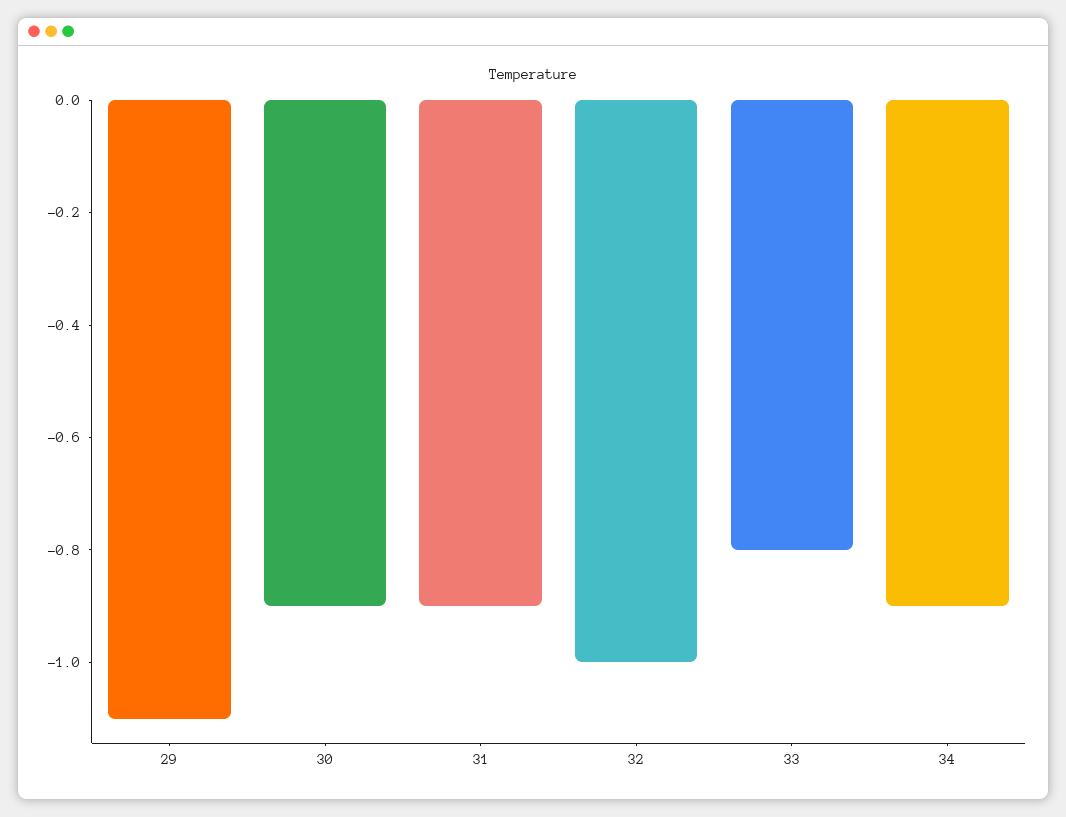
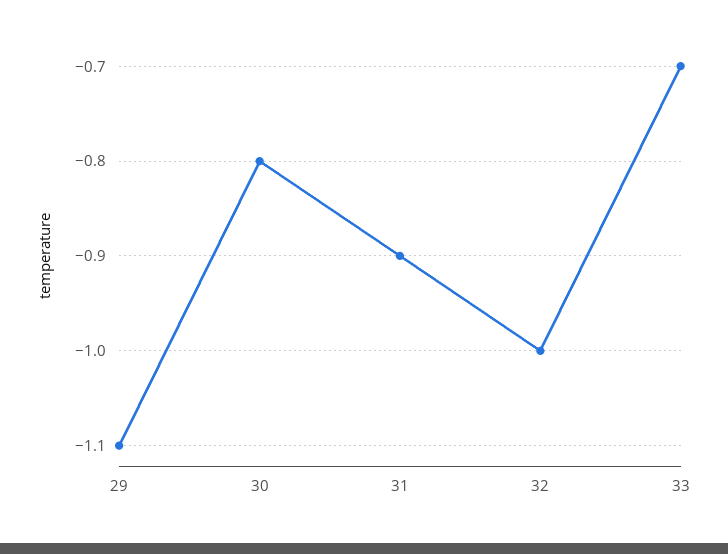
  {
    "29": -1.1,
-   "30": -0.9,
+   "30": -0.8,
    "31": -0.9,
    "32": -1,
-   "33": -0.8,
+   "33": -0.7
-   "34": -0.9
  }

